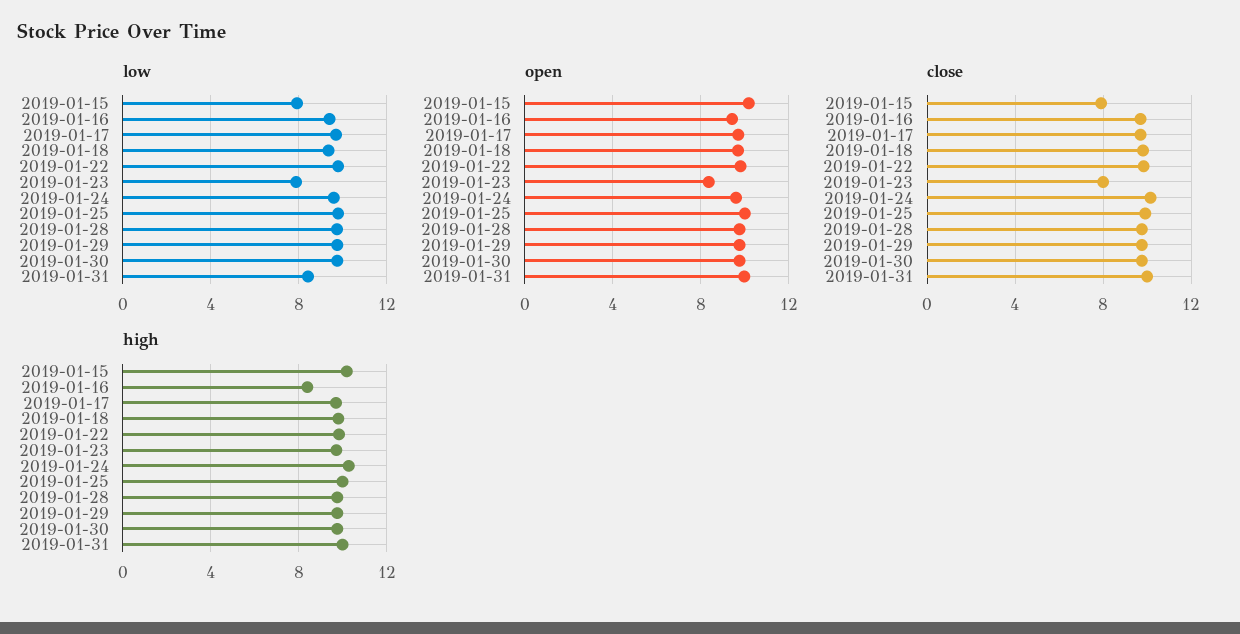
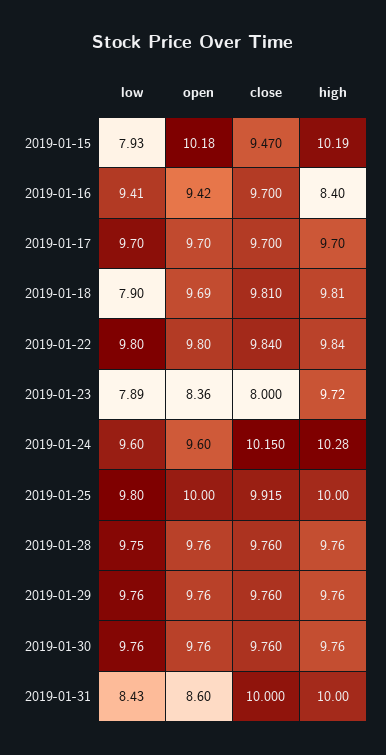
  {
    "low": {
      "2019-01-15": 7.93,
      "2019-01-16": 9.41,
      "2019-01-17": 9.7,
-     "2019-01-18": 9.5,
+     "2019-01-18": 7.9,
      "2019-01-22": 9.8,
      "2019-01-23": 7.89,
      "2019-01-24": 9.6,
      "2019-01-25": 9.8,
      "2019-01-28": 9.75,
      "2019-01-29": 9.76,
      "2019-01-30": 9.76,
      "2019-01-31": 8.43
    },
    "open": {
      "2019-01-15": 10.18,
      "2019-01-16": 9.42,
      "2019-01-17": 9.7,
      "2019-01-18": 9.69,
      "2019-01-22": 9.8,
      "2019-01-23": 8.36,
      "2019-01-24": 9.6,
      "2019-01-25": 10,
      "2019-01-28": 9.76,
      "2019-01-29": 9.76,
      "2019-01-30": 9.76,
-     "2019-01-31": 10
+     "2019-01-31": 8.6
    },
    "close": {
-     "2019-01-15": 8,
+     "2019-01-15": 9.47,
      "2019-01-16": 9.7,
      "2019-01-17": 9.7,
      "2019-01-18": 9.81,
      "2019-01-22": 9.84,
      "2019-01-23": 8,
      "2019-01-24": 10.15,
      "2019-01-25": 9.915,
      "2019-01-28": 9.76,
      "2019-01-29": 9.76,
      "2019-01-30": 9.76,
      "2019-01-31": 10
    },
    "high": {
      "2019-01-15": 10.19,
      "2019-01-16": 8.4,
      "2019-01-17": 9.7,
      "2019-01-18": 9.81,
      "2019-01-22": 9.84,
      "2019-01-23": 9.72,
      "2019-01-24": 10.28,
      "2019-01-25": 10,
      "2019-01-28": 9.76,
      "2019-01-29": 9.76,
      "2019-01-30": 9.76,
      "2019-01-31": 10
    }
  }

